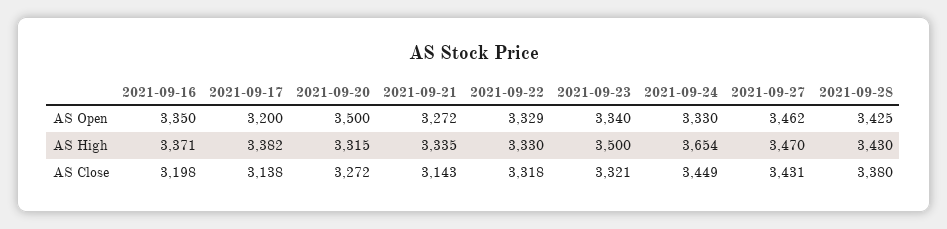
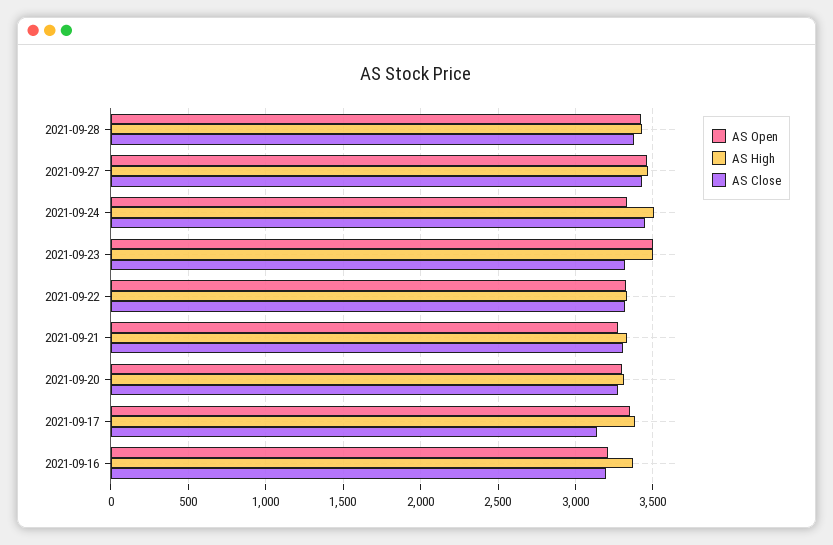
  {
    "AS Open": {
-     "2021-09-16": 3350,
+     "2021-09-16": 3200,
-     "2021-09-17": 3200,
+     "2021-09-17": 3350,
-     "2021-09-20": 3500,
+     "2021-09-20": 3300,
      "2021-09-21": 3272,
      "2021-09-22": 3329,
-     "2021-09-23": 3340,
+     "2021-09-23": 3500,
      "2021-09-24": 3330,
      "2021-09-27": 3462,
      "2021-09-28": 3425
    },
    "AS High": {
      "2021-09-16": 3371,
      "2021-09-17": 3382,
      "2021-09-20": 3315,
      "2021-09-21": 3335,
      "2021-09-22": 3330,
      "2021-09-23": 3500,
-     "2021-09-24": 3654,
+     "2021-09-24": 3500,
      "2021-09-27": 3470,
      "2021-09-28": 3430
    },
    "AS Close": {
      "2021-09-16": 3198,
      "2021-09-17": 3138,
      "2021-09-20": 3272,
-     "2021-09-21": 3143,
+     "2021-09-21": 3300,
      "2021-09-22": 3318,
      "2021-09-23": 3321,
      "2021-09-24": 3449,
      "2021-09-27": 3431,
      "2021-09-28": 3380
    }
  }

